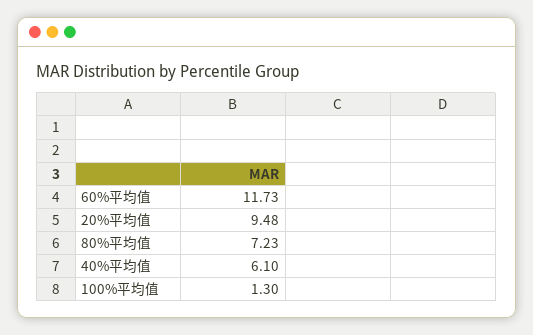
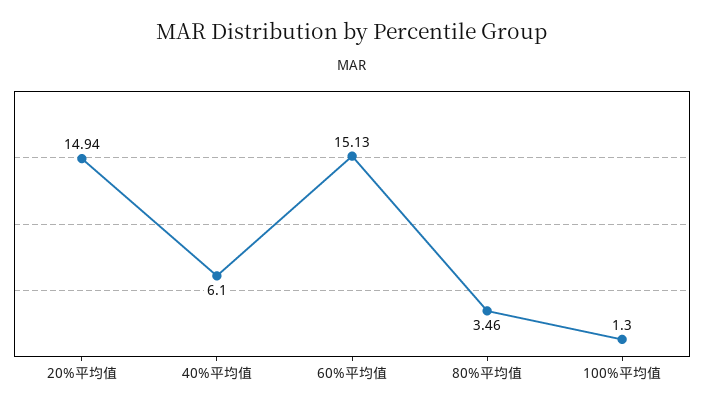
  {
-   "60%平均值": 11.73,
+   "60%平均值": 15.13,
-   "20%平均值": 9.48,
+   "20%平均值": 14.94,
-   "80%平均值": 7.23,
+   "80%平均值": 3.46,
    "40%平均值": 6.1,
    "100%平均值": 1.3
  }

